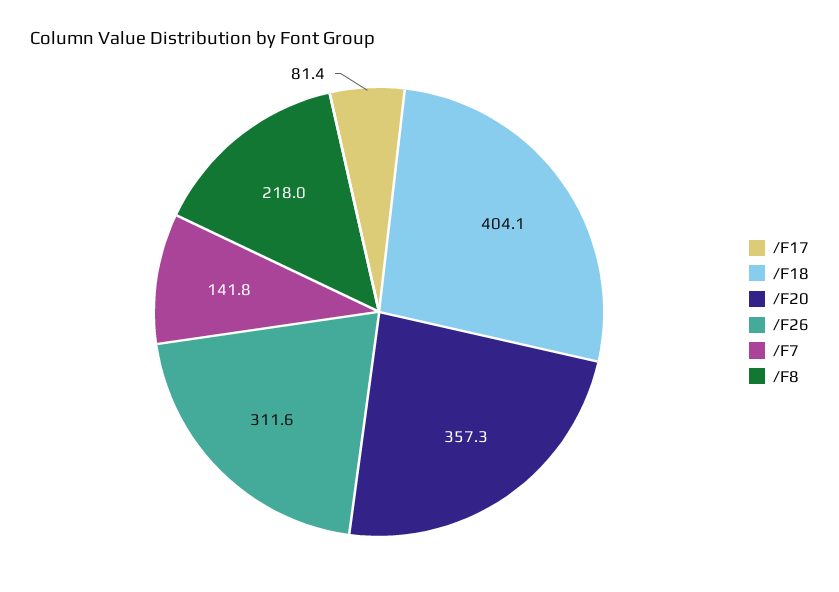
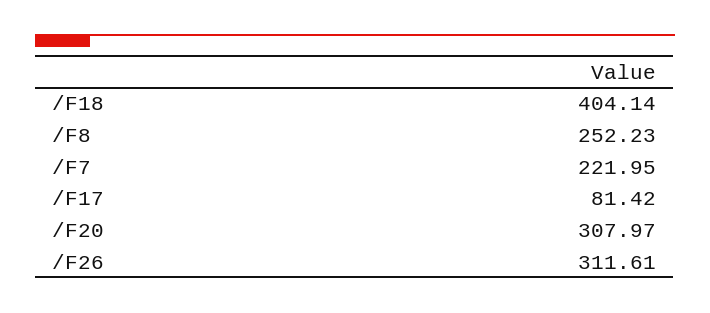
  {
    "/F17": 81.42,
    "/F18": 404.14,
-   "/F20": 357.3,
+   "/F20": 307.97,
    "/F26": 311.61,
-   "/F7": 141.8,
+   "/F7": 221.95,
-   "/F8": 218
+   "/F8": 252.23
  }

